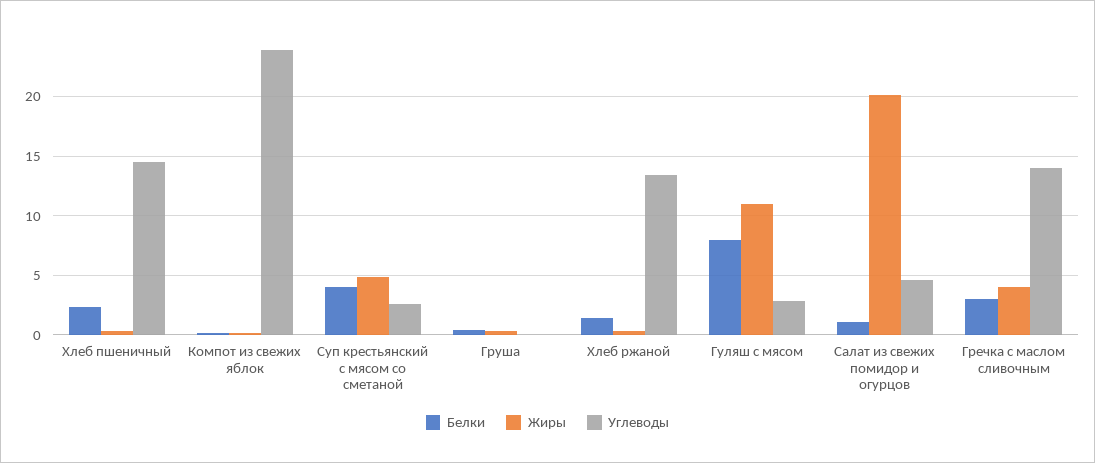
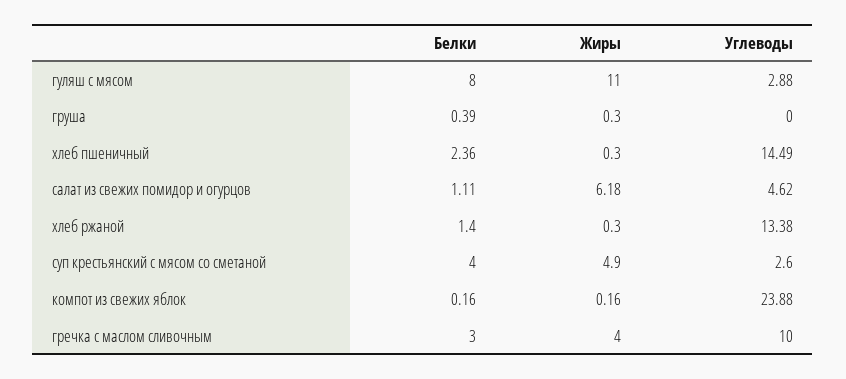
  {
    "Белки": {
      "Хлеб пшеничный": 2.36,
      "Компот из свежих яблок": 0.16,
      "Суп крестьянский с мясом со сметаной": 4,
      "Груша": 0.39,
      "Хлеб ржаной": 1.4,
      "Гуляш с мясом": 8,
      "Салат из свежих помидор и огурцов": 1.11,
      "Гречка с маслом сливочным": 3
    },
    "Жиры": {
      "Хлеб пшеничный": 0.3,
      "Компот из свежих яблок": 0.16,
      "Суп крестьянский с мясом со сметаной": 4.9,
      "Груша": 0.3,
      "Хлеб ржаной": 0.3,
      "Гуляш с мясом": 11,
-     "Салат из свежих помидор и огурцов": 20,
+     "Салат из свежих помидор и огурцов": 6.18,
      "Гречка с маслом сливочным": 4
    },
    "Углеводы": {
      "Хлеб пшеничный": 14.49,
      "Компот из свежих яблок": 23.88,
      "Суп крестьянский с мясом со сметаной": 2.6,
      "Груша": 0,
      "Хлеб ржаной": 13.38,
      "Гуляш с мясом": 2.88,
      "Салат из свежих помидор и огурцов": 4.62,
-     "Гречка с маслом сливочным": 14
+     "Гречка с маслом сливочным": 10
    }
  }

